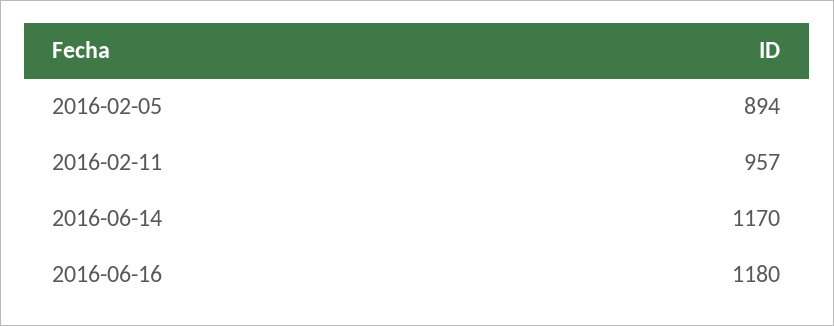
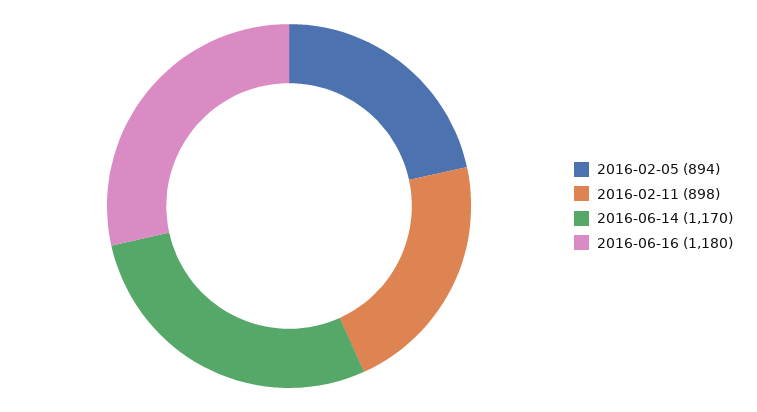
  {
    "2016-02-05": 894,
-   "2016-02-11": 957,
+   "2016-02-11": 898,
    "2016-06-14": 1170,
    "2016-06-16": 1180
  }

